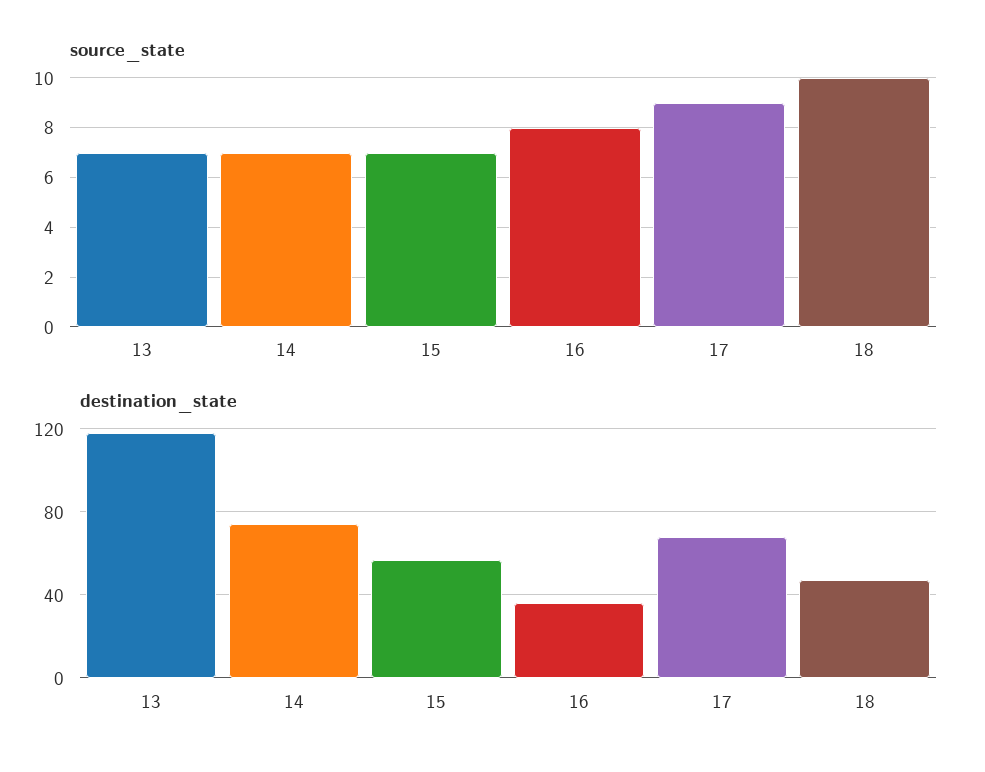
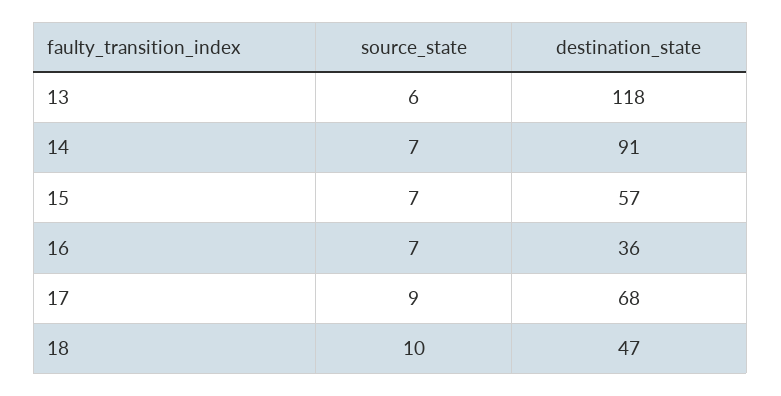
  {
    "source_state": {
-     "13": 7,
+     "13": 6,
      "14": 7,
      "15": 7,
-     "16": 8,
+     "16": 7,
      "17": 9,
      "18": 10
    },
    "destination_state": {
      "13": 118,
-     "14": 75,
+     "14": 91,
      "15": 57,
      "16": 36,
      "17": 68,
      "18": 47
    }
  }

